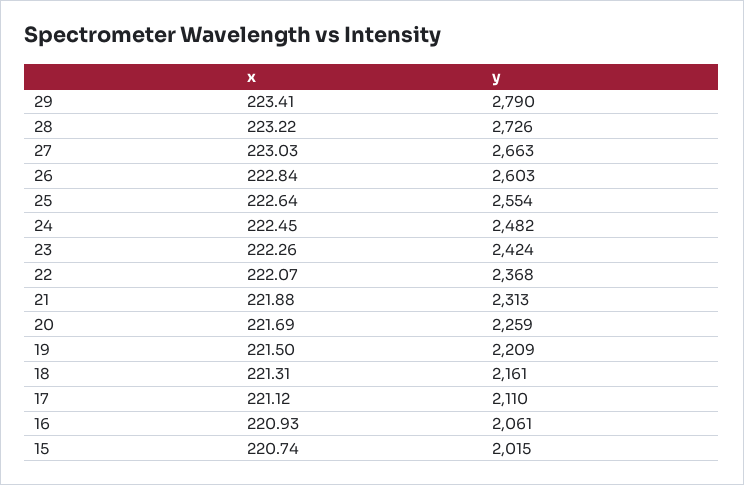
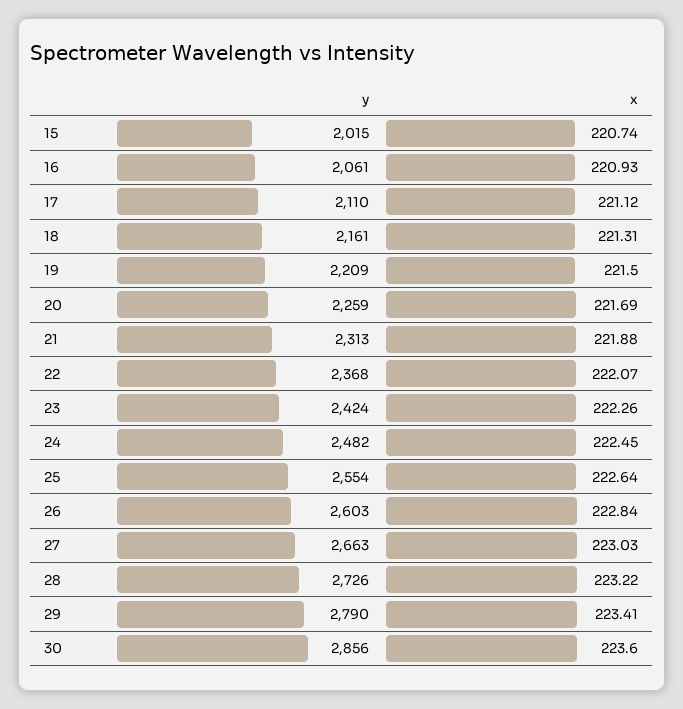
  {
    "x": {
      "29": 223.41,
      "28": 223.22,
      "27": 223.03,
      "26": 222.84,
      "25": 222.64,
      "24": 222.45,
      "23": 222.26,
      "22": 222.07,
      "21": 221.88,
      "20": 221.69,
      "19": 221.5,
      "18": 221.31,
      "17": 221.12,
      "16": 220.93,
-     "15": 220.74
+     "15": 220.74,
+     "30": 223.6
    },
    "y": {
      "29": 2790,
      "28": 2726,
      "27": 2663,
      "26": 2603,
      "25": 2554,
      "24": 2482,
      "23": 2424,
      "22": 2368,
      "21": 2313,
      "20": 2259,
      "19": 2209,
      "18": 2161,
      "17": 2110,
      "16": 2061,
-     "15": 2015
+     "15": 2015,
+     "30": 2856
    }
  }

